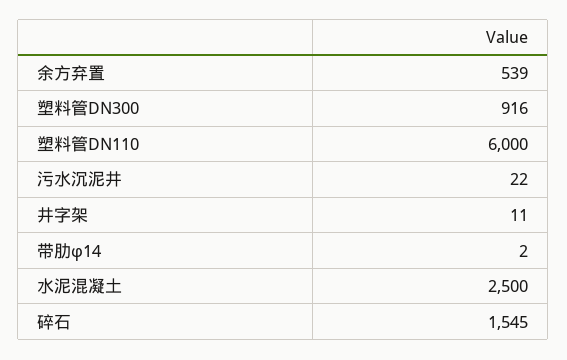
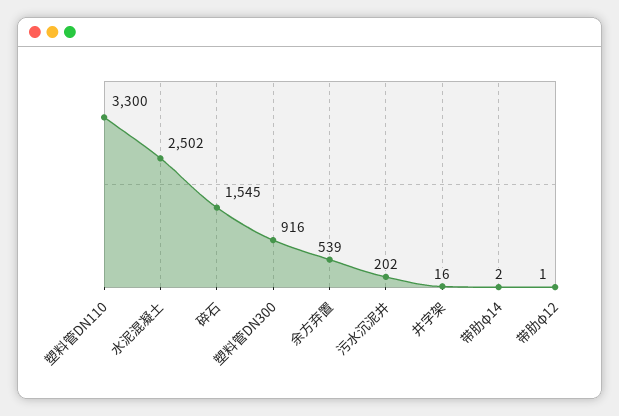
  {
    "余方弃置": 539,
    "塑料管DN300": 916,
-   "塑料管DN110": 6000,
+   "塑料管DN110": 3300,
-   "污水沉泥井": 22,
+   "污水沉泥井": 202,
-   "井字架": 11,
+   "井字架": 16,
    "带肋φ14": 2,
-   "水泥混凝土": 2500,
+   "水泥混凝土": 2502,
-   "碎石": 1545
+   "碎石": 1545,
+   "带肋φ12": 1
  }

